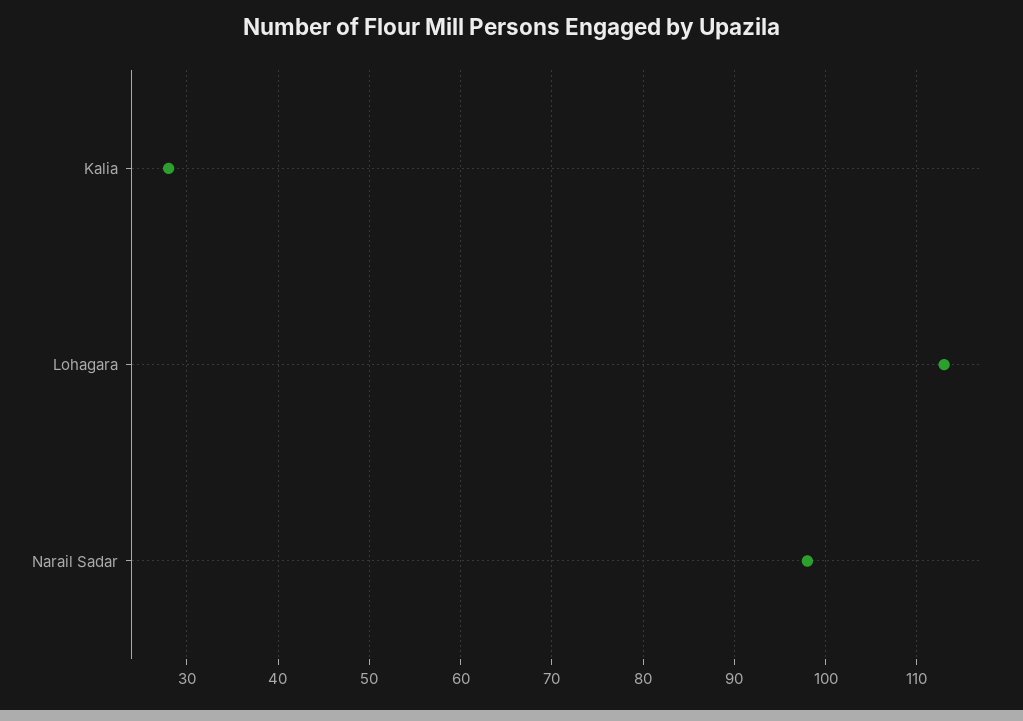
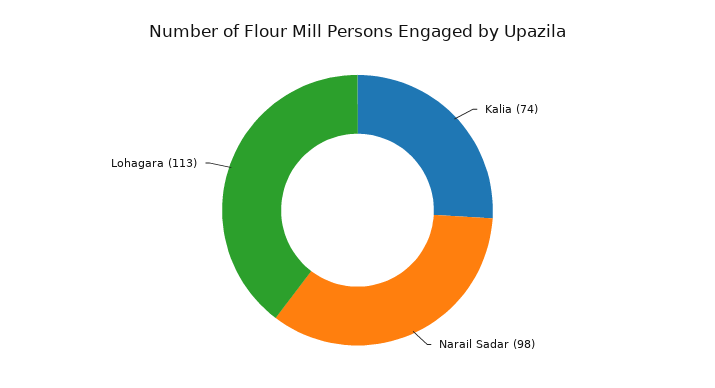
  {
-   "Kalia": 28,
+   "Kalia": 74,
    "Lohagara": 113,
    "Narail Sadar": 98
  }

